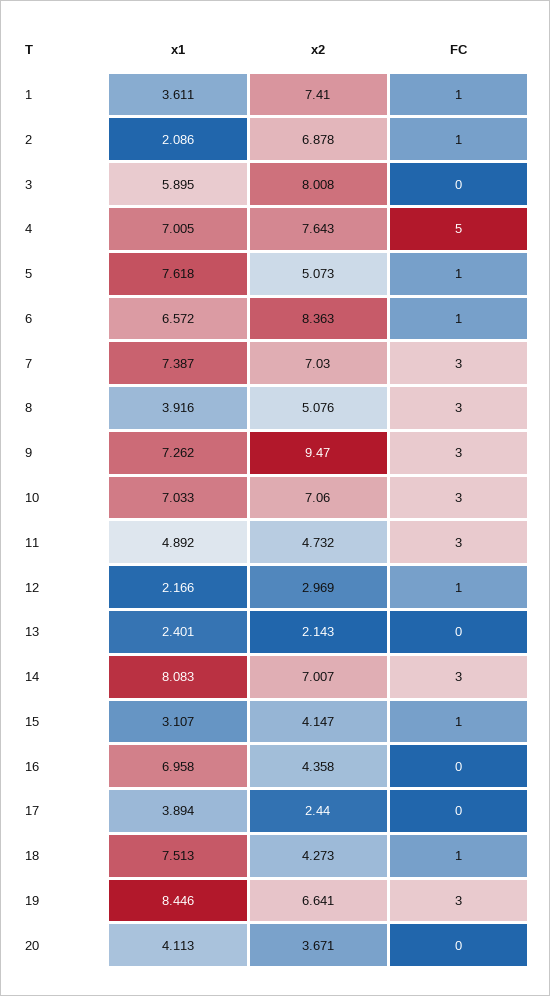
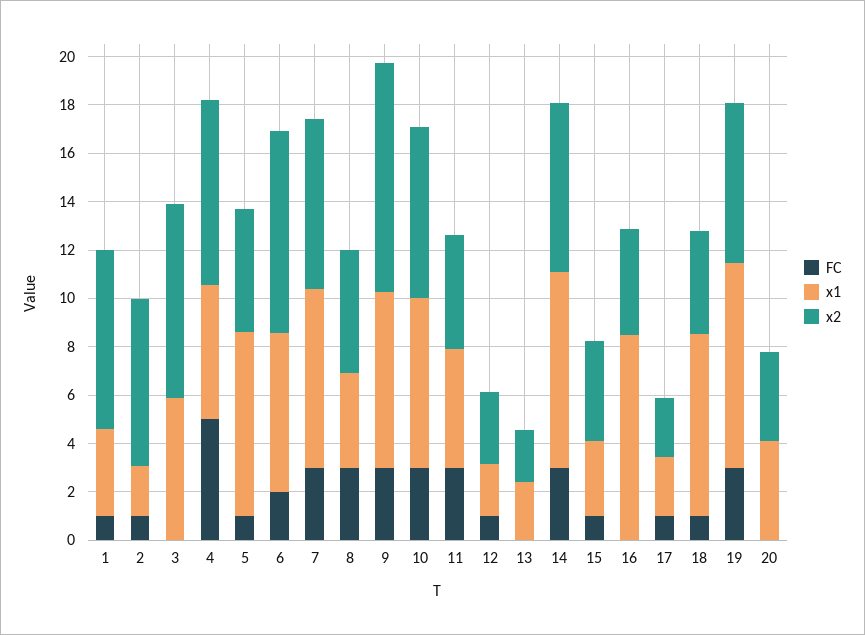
  {
    "x1": {
      "1": 3.611,
      "2": 2.086,
      "3": 5.895,
-     "4": 7.005,
+     "4": 5.5,
      "5": 7.618,
      "6": 6.572,
      "7": 7.387,
      "8": 3.916,
      "9": 7.262,
      "10": 7.033,
      "11": 4.892,
      "12": 2.166,
      "13": 2.401,
      "14": 8.083,
      "15": 3.107,
-     "16": 6.958,
+     "16": 8.5,
-     "17": 3.894,
+     "17": 2.5,
      "18": 7.513,
      "19": 8.446,
      "20": 4.113
    },
    "x2": {
      "1": 7.41,
      "2": 6.878,
      "3": 8.008,
      "4": 7.643,
      "5": 5.073,
      "6": 8.363,
      "7": 7.03,
      "8": 5.076,
      "9": 9.47,
      "10": 7.06,
      "11": 4.732,
      "12": 2.969,
      "13": 2.143,
      "14": 7.007,
      "15": 4.147,
      "16": 4.358,
      "17": 2.44,
      "18": 4.273,
      "19": 6.641,
      "20": 3.671
    },
    "FC": {
      "1": 1,
      "2": 1,
      "3": 0,
      "4": 5,
      "5": 1,
-     "6": 1,
+     "6": 2,
      "7": 3,
      "8": 3,
      "9": 3,
      "10": 3,
      "11": 3,
      "12": 1,
      "13": 0,
      "14": 3,
      "15": 1,
      "16": 0,
-     "17": 0,
+     "17": 1,
      "18": 1,
      "19": 3,
      "20": 0
    }
  }

